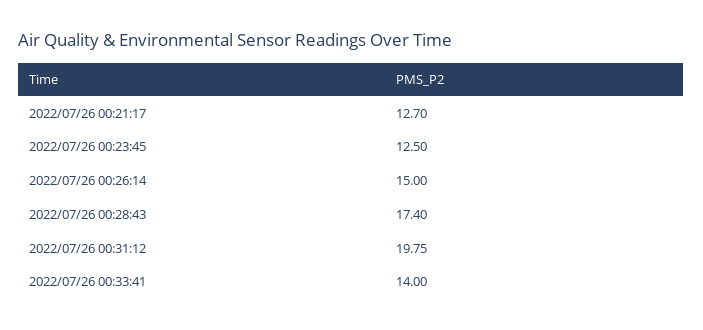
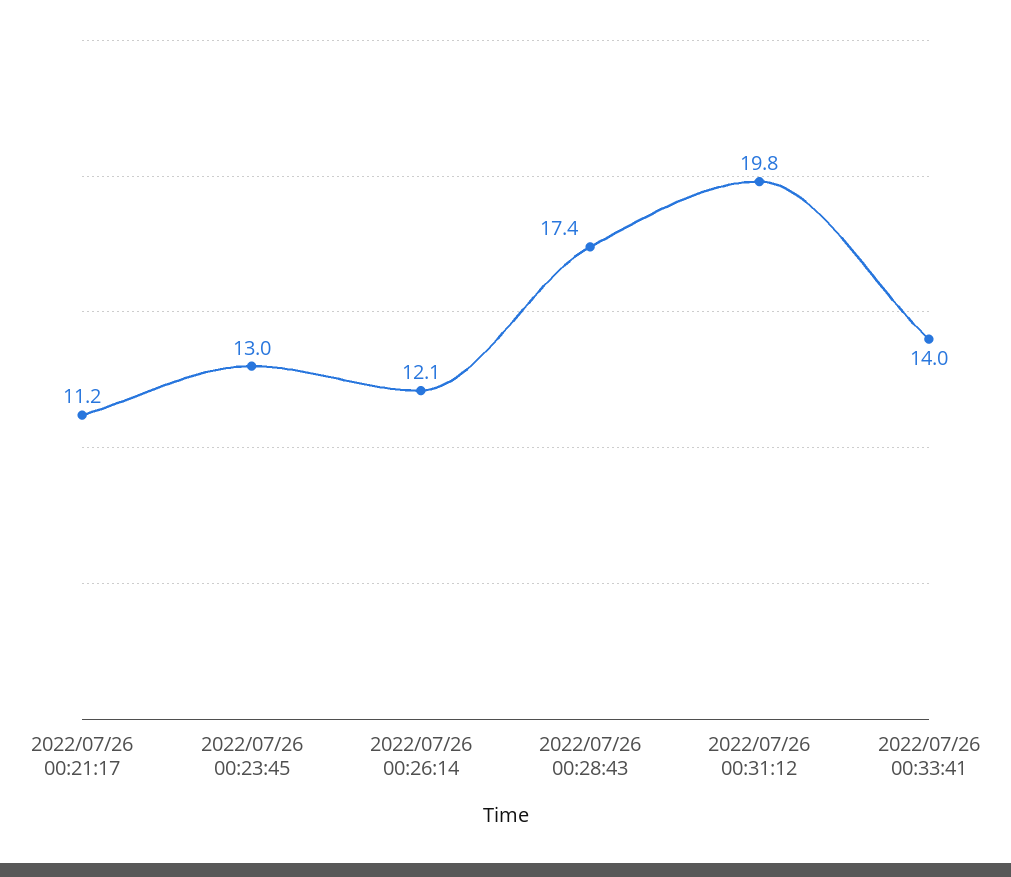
  {
-   "2022/07/26 00:21:17": 12.7,
+   "2022/07/26 00:21:17": 11.2,
-   "2022/07/26 00:23:45": 12.5,
+   "2022/07/26 00:23:45": 13,
-   "2022/07/26 00:26:14": 15,
+   "2022/07/26 00:26:14": 12.1,
    "2022/07/26 00:28:43": 17.4,
    "2022/07/26 00:31:12": 19.75,
    "2022/07/26 00:33:41": 14
  }

